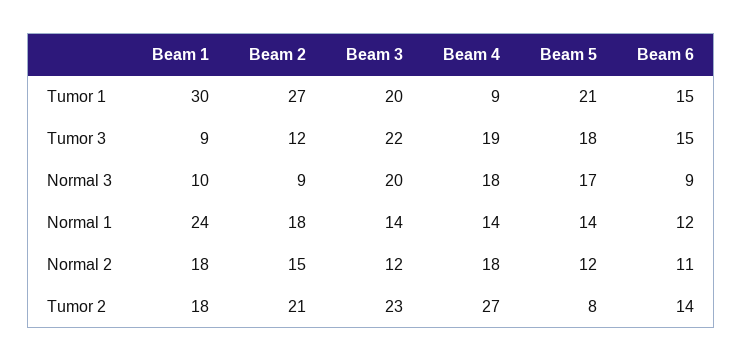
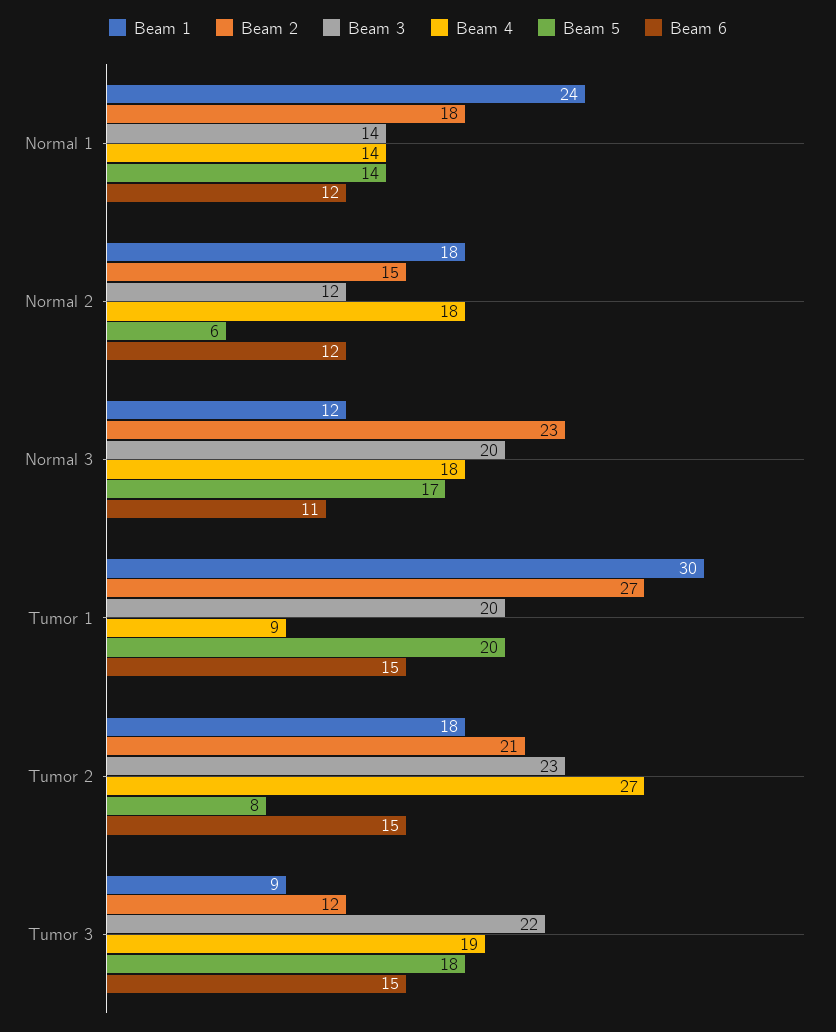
  {
    "Beam 1": {
      "Tumor 1": 30,
      "Tumor 3": 9,
-     "Normal 3": 10,
+     "Normal 3": 12,
      "Normal 1": 24,
      "Normal 2": 18,
      "Tumor 2": 18
    },
    "Beam 2": {
      "Tumor 1": 27,
      "Tumor 3": 12,
-     "Normal 3": 9,
+     "Normal 3": 23,
      "Normal 1": 18,
      "Normal 2": 15,
      "Tumor 2": 21
    },
    "Beam 3": {
      "Tumor 1": 20,
      "Tumor 3": 22,
      "Normal 3": 20,
      "Normal 1": 14,
      "Normal 2": 12,
      "Tumor 2": 23
    },
    "Beam 4": {
      "Tumor 1": 9,
      "Tumor 3": 19,
      "Normal 3": 18,
      "Normal 1": 14,
      "Normal 2": 18,
      "Tumor 2": 27
    },
    "Beam 5": {
-     "Tumor 1": 21,
+     "Tumor 1": 20,
      "Tumor 3": 18,
      "Normal 3": 17,
      "Normal 1": 14,
-     "Normal 2": 12,
+     "Normal 2": 6,
      "Tumor 2": 8
    },
    "Beam 6": {
      "Tumor 1": 15,
      "Tumor 3": 15,
-     "Normal 3": 9,
+     "Normal 3": 11,
      "Normal 1": 12,
-     "Normal 2": 11,
+     "Normal 2": 12,
-     "Tumor 2": 14
+     "Tumor 2": 15
    }
  }

